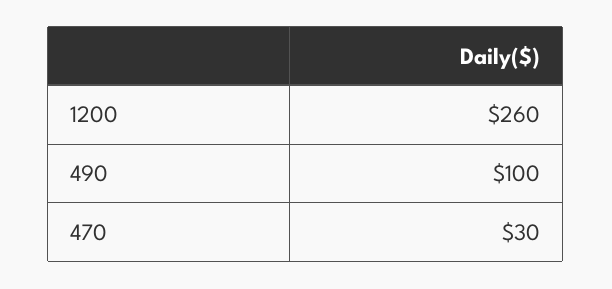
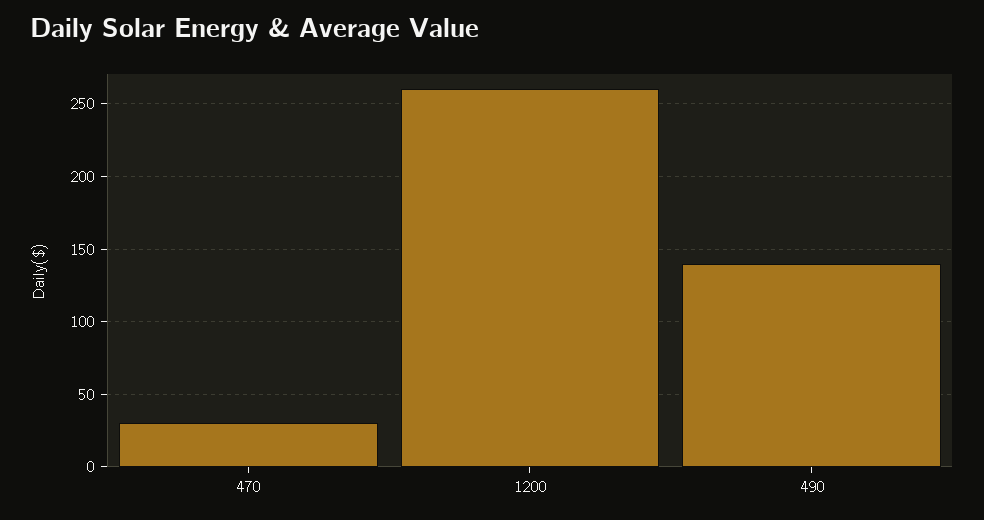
  {
    "1200": 260,
-   "490": 100,
+   "490": 140,
    "470": 30
  }

